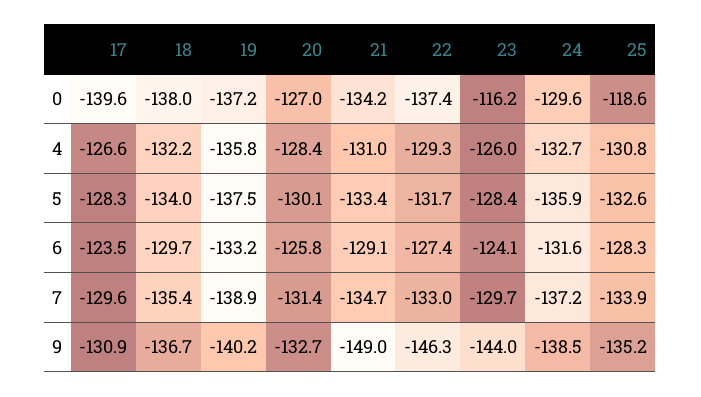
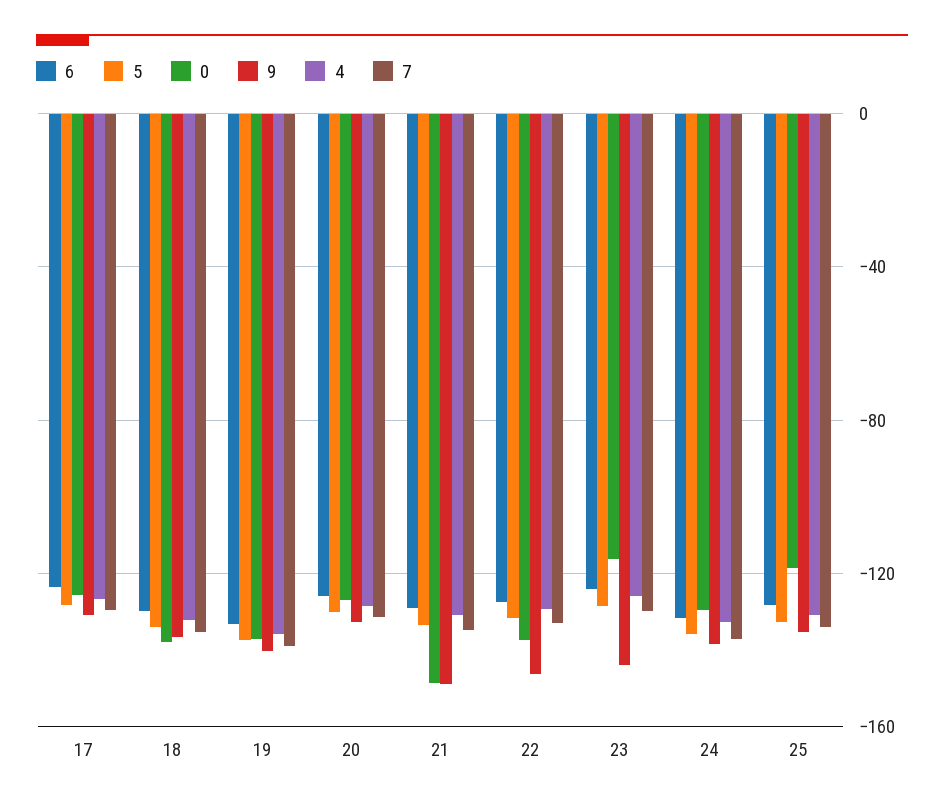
  {
    "0": {
-     "17": -139.6,
+     "17": -125,
      "18": -138,
      "19": -137.2,
      "20": -127,
-     "21": -134.2,
+     "21": -150,
      "22": -137.4,
      "23": -116.2,
      "24": -129.6,
      "25": -118.6
    },
    "4": {
      "17": -126.6,
      "18": -132.2,
      "19": -135.8,
      "20": -128.4,
      "21": -131,
      "22": -129.3,
      "23": -126,
      "24": -132.7,
      "25": -130.8
    },
    "5": {
      "17": -128.3,
      "18": -134,
      "19": -137.5,
      "20": -130.1,
      "21": -133.4,
      "22": -131.7,
      "23": -128.4,
      "24": -135.9,
      "25": -132.6
    },
    "6": {
      "17": -123.5,
      "18": -129.7,
      "19": -133.2,
      "20": -125.8,
      "21": -129.1,
      "22": -127.4,
      "23": -124.1,
      "24": -131.6,
      "25": -128.3
    },
    "7": {
      "17": -129.6,
      "18": -135.4,
      "19": -138.9,
      "20": -131.4,
      "21": -134.7,
      "22": -133,
      "23": -129.7,
      "24": -137.2,
      "25": -133.9
    },
    "9": {
      "17": -130.9,
      "18": -136.7,
      "19": -140.2,
      "20": -132.7,
      "21": -149,
      "22": -146.3,
      "23": -144,
      "24": -138.5,
      "25": -135.2
    }
  }

